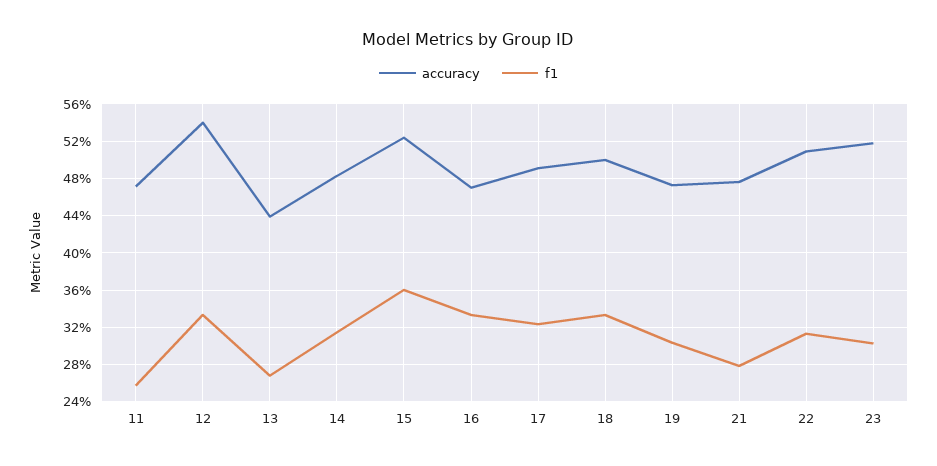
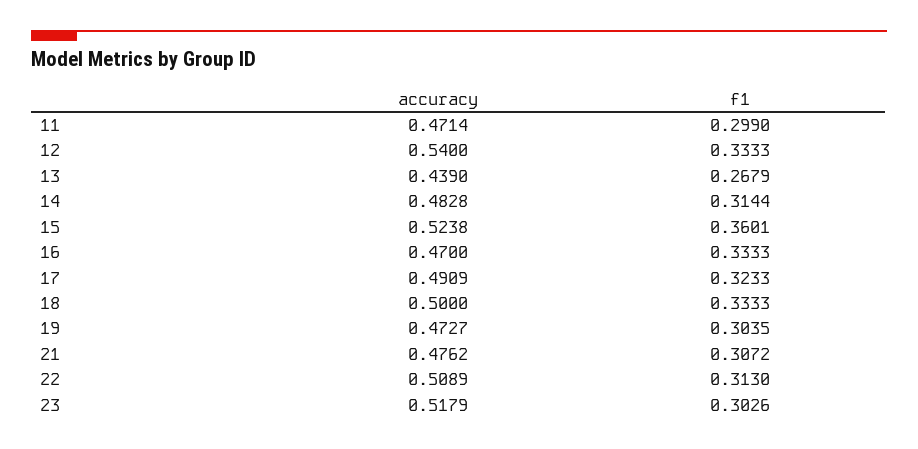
  {
    "accuracy": {
      "11": 0.4714,
      "12": 0.54,
      "13": 0.439,
      "14": 0.4828,
      "15": 0.5238,
      "16": 0.47,
      "17": 0.4909,
      "18": 0.5,
      "19": 0.4727,
      "21": 0.4762,
      "22": 0.5089,
      "23": 0.5179
    },
    "f1": {
-     "11": 0.26,
+     "11": 0.299,
      "12": 0.3333,
      "13": 0.2679,
      "14": 0.3144,
      "15": 0.3601,
      "16": 0.3333,
      "17": 0.3233,
      "18": 0.3333,
      "19": 0.3035,
-     "21": 0.28,
+     "21": 0.3072,
      "22": 0.313,
      "23": 0.3026
    }
  }

